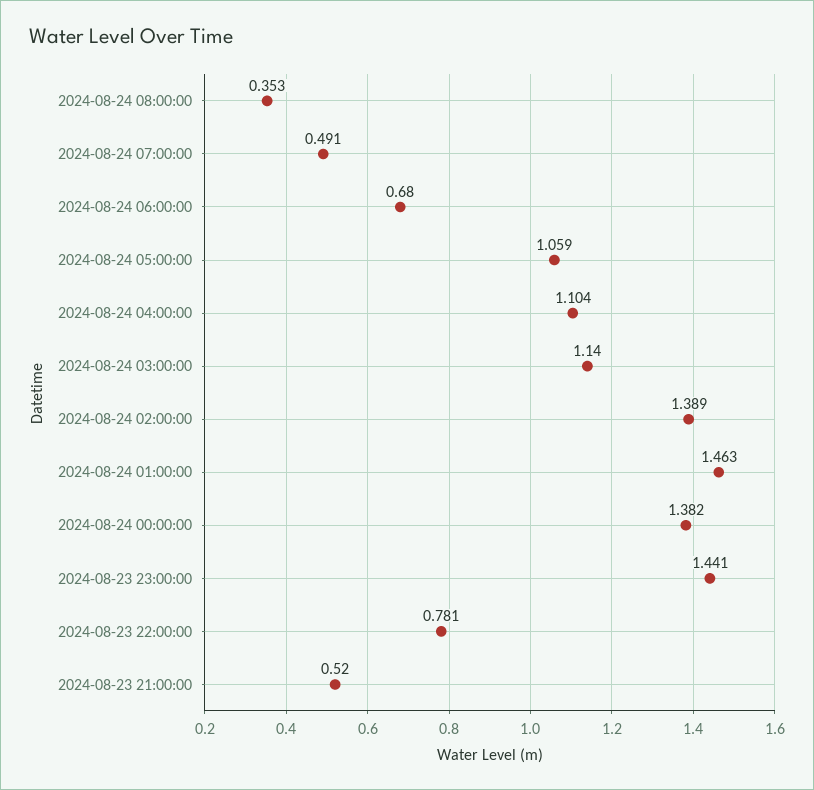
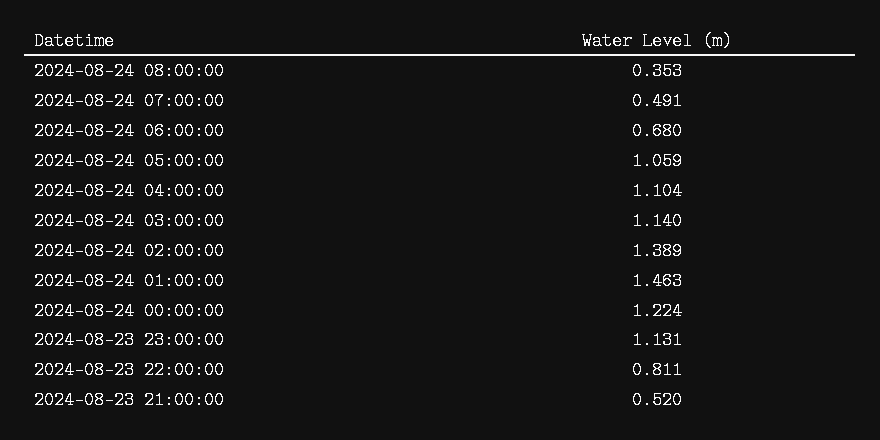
  {
    "2024-08-24 08:00:00": 0.353,
    "2024-08-24 07:00:00": 0.491,
    "2024-08-24 06:00:00": 0.68,
    "2024-08-24 05:00:00": 1.059,
    "2024-08-24 04:00:00": 1.104,
    "2024-08-24 03:00:00": 1.14,
    "2024-08-24 02:00:00": 1.389,
    "2024-08-24 01:00:00": 1.463,
-   "2024-08-24 00:00:00": 1.382,
+   "2024-08-24 00:00:00": 1.224,
-   "2024-08-23 23:00:00": 1.441,
+   "2024-08-23 23:00:00": 1.131,
-   "2024-08-23 22:00:00": 0.781,
+   "2024-08-23 22:00:00": 0.811,
    "2024-08-23 21:00:00": 0.52
  }

